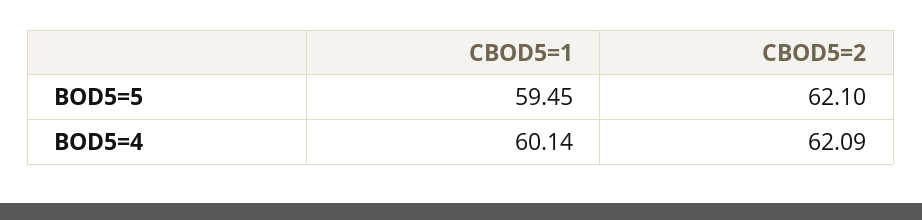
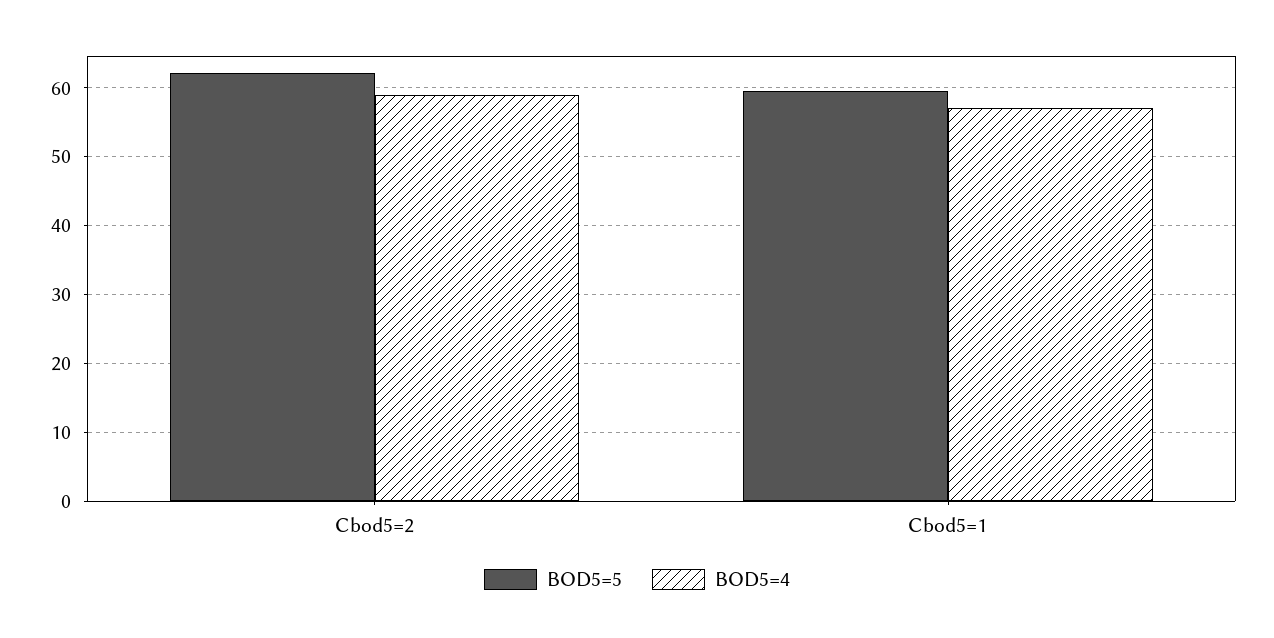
  {
    "BOD5=5": {
      "CBOD5=1": 59.45,
      "CBOD5=2": 62.1
    },
    "BOD5=4": {
-     "CBOD5=1": 60.14,
+     "CBOD5=1": 57,
-     "CBOD5=2": 62.09
+     "CBOD5=2": 59
    }
  }

